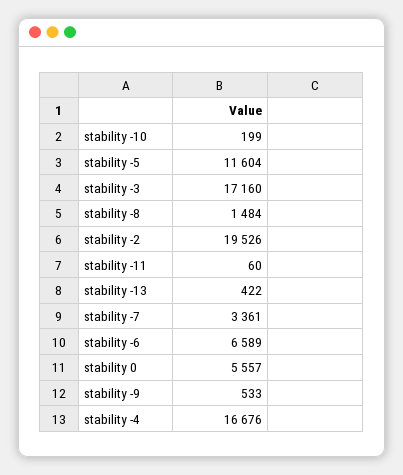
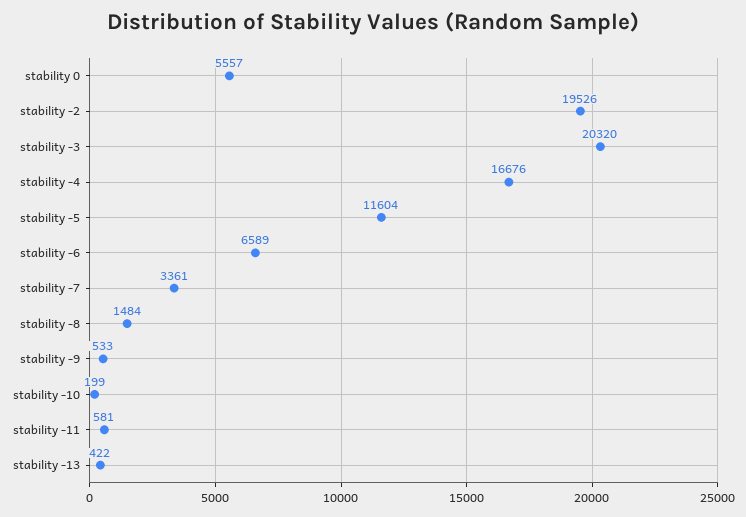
  {
    "stability -10": 199,
    "stability -5": 11604,
-   "stability -3": 17160,
+   "stability -3": 20320,
    "stability -8": 1484,
    "stability -2": 19526,
-   "stability -11": 60,
+   "stability -11": 581,
    "stability -13": 422,
    "stability -7": 3361,
    "stability -6": 6589,
    "stability 0": 5557,
    "stability -9": 533,
    "stability -4": 16676
  }

